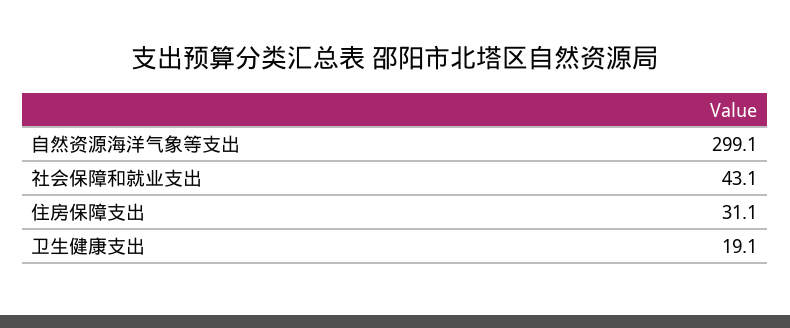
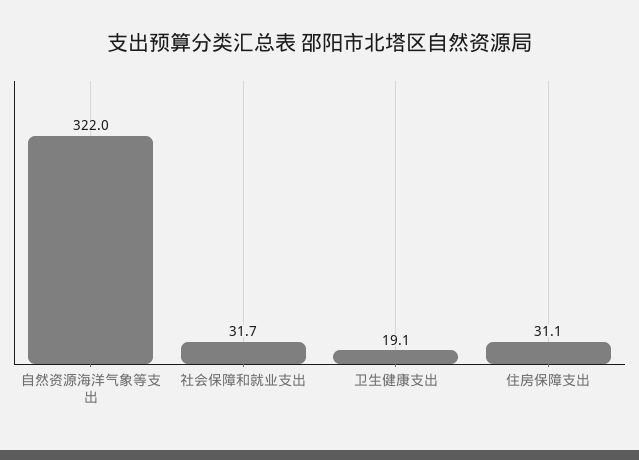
  {
-   "自然资源海洋气象等支出": 299.1,
+   "自然资源海洋气象等支出": 322,
-   "社会保障和就业支出": 43.1,
+   "社会保障和就业支出": 31.7,
    "住房保障支出": 31.1,
    "卫生健康支出": 19.1
  }

